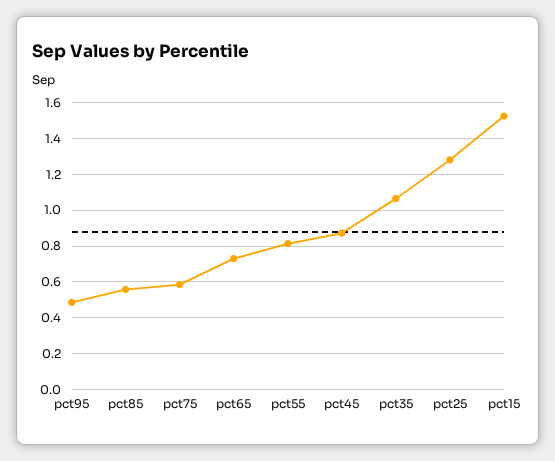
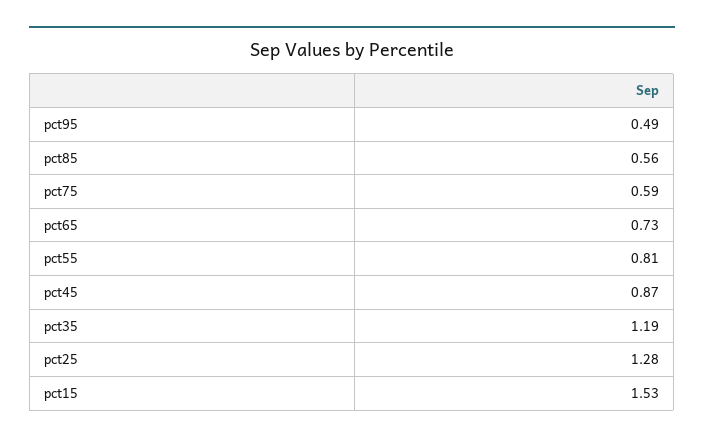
  {
    "pct95": 0.49,
    "pct85": 0.56,
    "pct75": 0.59,
    "pct65": 0.73,
    "pct55": 0.81,
    "pct45": 0.87,
-   "pct35": 1.05,
+   "pct35": 1.19,
    "pct25": 1.28,
    "pct15": 1.53
  }

